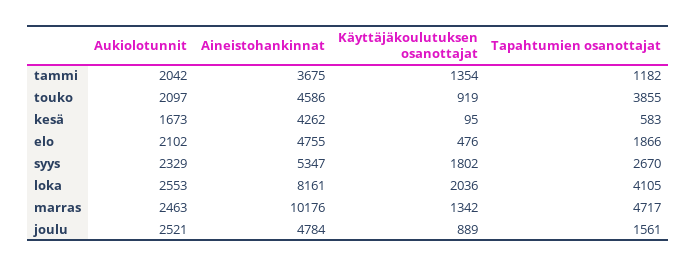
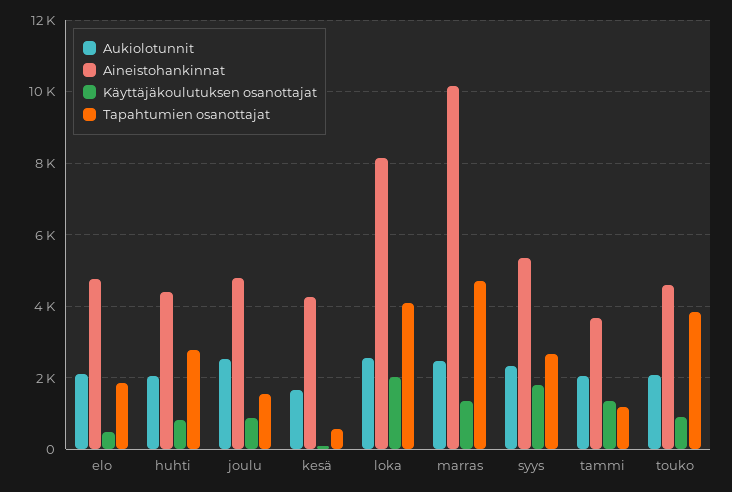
  {
    "Aukiolotunnit": {
      "tammi": 2042,
      "touko": 2097,
      "kesä": 1673,
      "elo": 2102,
      "syys": 2329,
      "loka": 2553,
      "marras": 2463,
-     "joulu": 2521
+     "joulu": 2521,
+     "huhti": 2000
    },
    "Aineistohankinnat": {
      "tammi": 3675,
      "touko": 4586,
      "kesä": 4262,
      "elo": 4755,
      "syys": 5347,
      "loka": 8161,
      "marras": 10176,
-     "joulu": 4784
+     "joulu": 4784,
+     "huhti": 4400
    },
    "Käyttäjäkoulutuksen osanottajat": {
      "tammi": 1354,
      "touko": 919,
      "kesä": 95,
      "elo": 476,
      "syys": 1802,
      "loka": 2036,
      "marras": 1342,
-     "joulu": 889
+     "joulu": 889,
+     "huhti": 800
    },
    "Tapahtumien osanottajat": {
      "tammi": 1182,
      "touko": 3855,
      "kesä": 583,
      "elo": 1866,
      "syys": 2670,
      "loka": 4105,
      "marras": 4717,
-     "joulu": 1561
+     "joulu": 1561,
+     "huhti": 2800
    }
  }

